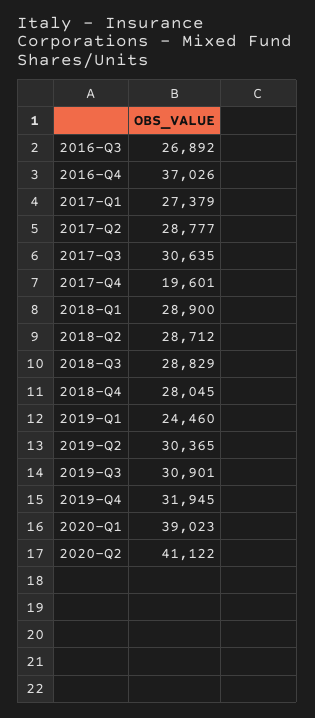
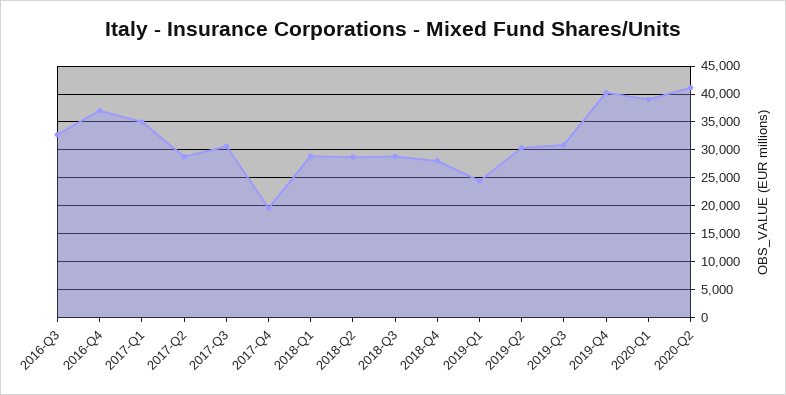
  {
-   "2016-Q3": 26892,
+   "2016-Q3": 32500,
    "2016-Q4": 37026,
-   "2017-Q1": 27379,
+   "2017-Q1": 35000,
    "2017-Q2": 28777,
    "2017-Q3": 30635,
    "2017-Q4": 19601,
    "2018-Q1": 28900,
    "2018-Q2": 28712,
    "2018-Q3": 28829,
    "2018-Q4": 28045,
    "2019-Q1": 24460,
    "2019-Q2": 30365,
    "2019-Q3": 30901,
-   "2019-Q4": 31945,
+   "2019-Q4": 40000,
    "2020-Q1": 39023,
    "2020-Q2": 41122
  }

